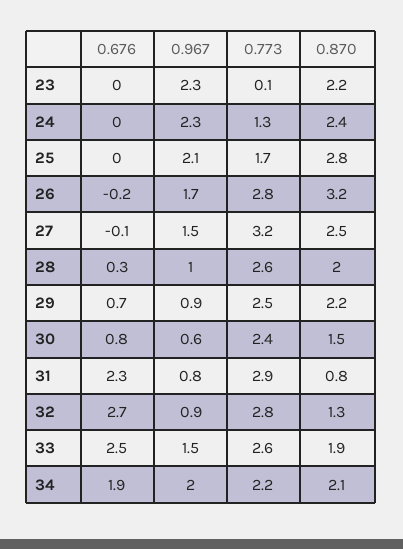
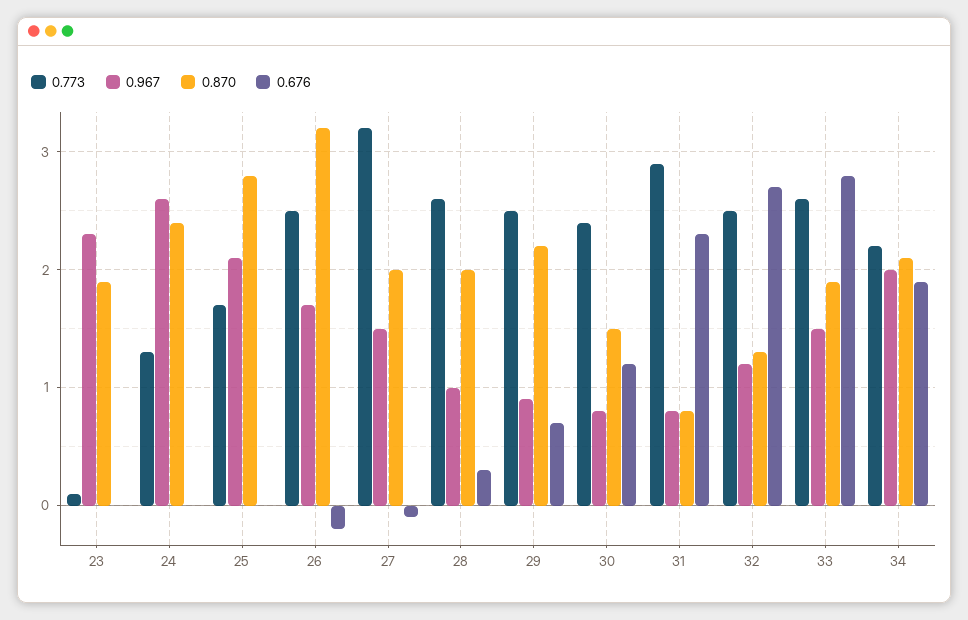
  {
    "0.676": {
      "23": 0,
      "24": 0,
      "25": 0,
      "26": -0.2,
      "27": -0.1,
      "28": 0.3,
      "29": 0.7,
-     "30": 0.8,
+     "30": 1.2,
      "31": 2.3,
      "32": 2.7,
-     "33": 2.5,
+     "33": 2.8,
      "34": 1.9
    },
    "0.967": {
      "23": 2.3,
-     "24": 2.3,
+     "24": 2.6,
      "25": 2.1,
      "26": 1.7,
      "27": 1.5,
      "28": 1,
      "29": 0.9,
-     "30": 0.6,
+     "30": 0.8,
      "31": 0.8,
-     "32": 0.9,
+     "32": 1.2,
      "33": 1.5,
      "34": 2
    },
    "0.773": {
      "23": 0.1,
      "24": 1.3,
      "25": 1.7,
-     "26": 2.8,
+     "26": 2.5,
      "27": 3.2,
      "28": 2.6,
      "29": 2.5,
      "30": 2.4,
      "31": 2.9,
-     "32": 2.8,
+     "32": 2.5,
      "33": 2.6,
      "34": 2.2
    },
    "0.870": {
-     "23": 2.2,
+     "23": 1.9,
      "24": 2.4,
      "25": 2.8,
      "26": 3.2,
-     "27": 2.5,
+     "27": 2,
      "28": 2,
      "29": 2.2,
      "30": 1.5,
      "31": 0.8,
      "32": 1.3,
      "33": 1.9,
      "34": 2.1
    }
  }

